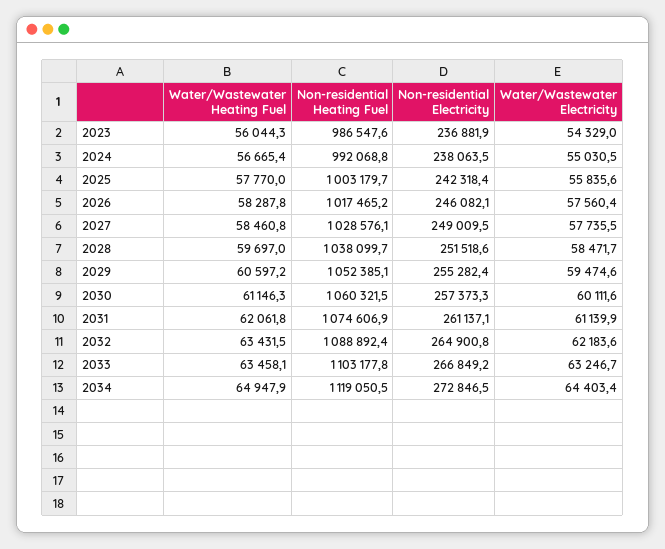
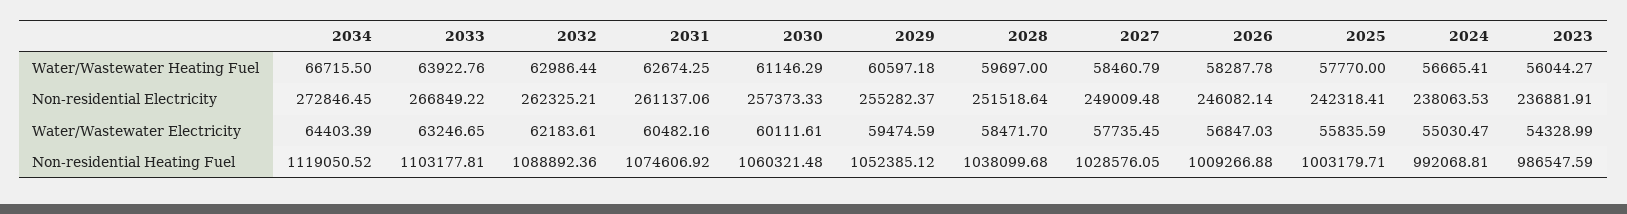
  {
    "Water/Wastewater Heating Fuel": {
      "2023": 56044.27,
      "2024": 56665.41,
      "2025": 57770,
      "2026": 58287.78,
      "2027": 58460.79,
      "2028": 59697,
      "2029": 60597.18,
      "2030": 61146.29,
-     "2031": 62061.8,
+     "2031": 62674.25,
-     "2032": 63431.5,
+     "2032": 62986.44,
-     "2033": 63458.1,
+     "2033": 63922.76,
-     "2034": 64947.9
+     "2034": 66715.5
    },
    "Non-residential Heating Fuel": {
      "2023": 986547.59,
      "2024": 992068.81,
      "2025": 1003179.71,
-     "2026": 1017465.2,
+     "2026": 1009266.88,
      "2027": 1028576.05,
      "2028": 1038099.68,
      "2029": 1052385.12,
      "2030": 1060321.48,
      "2031": 1074606.92,
      "2032": 1088892.36,
      "2033": 1103177.81,
      "2034": 1119050.52
    },
    "Non-residential Electricity": {
      "2023": 236881.91,
      "2024": 238063.53,
      "2025": 242318.41,
      "2026": 246082.14,
      "2027": 249009.48,
      "2028": 251518.64,
      "2029": 255282.37,
      "2030": 257373.33,
      "2031": 261137.06,
-     "2032": 264900.8,
+     "2032": 262325.21,
      "2033": 266849.22,
      "2034": 272846.45
    },
    "Water/Wastewater Electricity": {
      "2023": 54328.99,
      "2024": 55030.47,
      "2025": 55835.59,
-     "2026": 57560.4,
+     "2026": 56847.03,
      "2027": 57735.45,
      "2028": 58471.7,
      "2029": 59474.59,
      "2030": 60111.61,
-     "2031": 61139.9,
+     "2031": 60482.16,
      "2032": 62183.61,
      "2033": 63246.65,
      "2034": 64403.39
    }
  }

